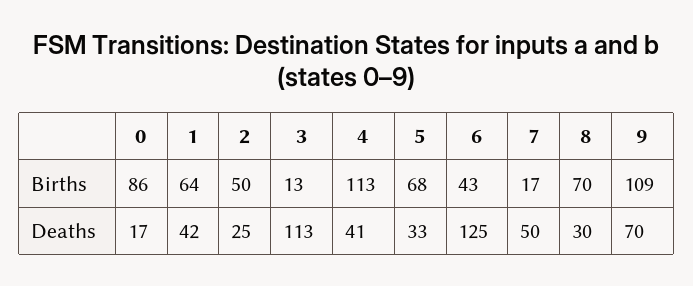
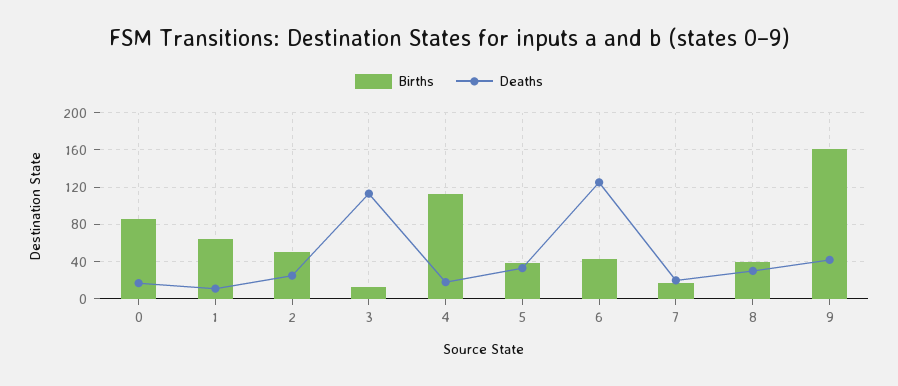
  {
    "Births": {
      "0": 86,
      "1": 64,
      "2": 50,
      "3": 13,
      "4": 113,
-     "5": 68,
+     "5": 40,
      "6": 43,
      "7": 17,
-     "8": 70,
+     "8": 40,
-     "9": 109
+     "9": 160
    },
    "Deaths": {
      "0": 17,
-     "1": 42,
+     "1": 10,
      "2": 25,
      "3": 113,
-     "4": 41,
+     "4": 20,
      "5": 33,
      "6": 125,
-     "7": 50,
+     "7": 20,
      "8": 30,
-     "9": 70
+     "9": 40
    }
  }

